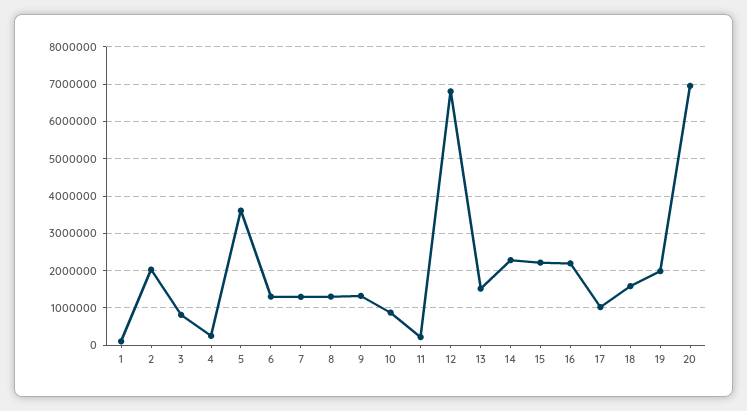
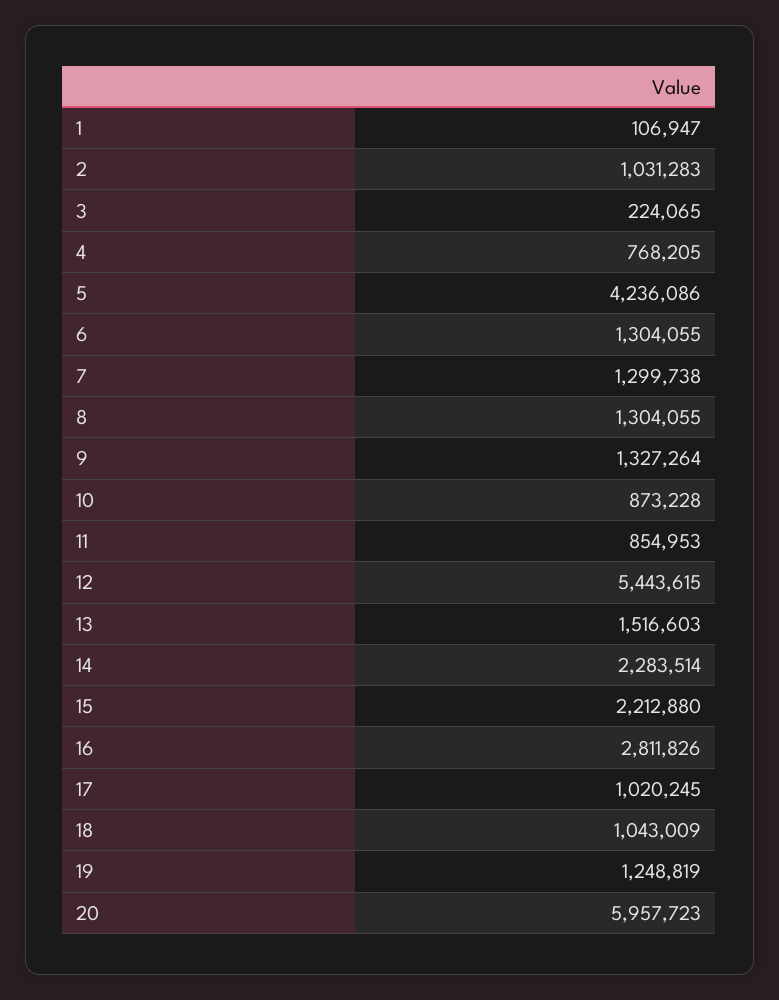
  {
    "1": 106947,
-   "2": 2000000,
+   "2": 1031283,
-   "3": 800000,
+   "3": 224065,
-   "4": 200000,
+   "4": 768205,
-   "5": 3600000,
+   "5": 4236086,
    "6": 1304055,
    "7": 1299738,
    "8": 1304055,
    "9": 1327264,
    "10": 873228,
-   "11": 200000,
+   "11": 854953,
-   "12": 6800000,
+   "12": 5443615,
    "13": 1516603,
    "14": 2283514,
    "15": 2212880,
-   "16": 2200000,
+   "16": 2811826,
    "17": 1020245,
-   "18": 1600000,
+   "18": 1043009,
-   "19": 2000000,
+   "19": 1248819,
-   "20": 7000000
+   "20": 5957723
  }

